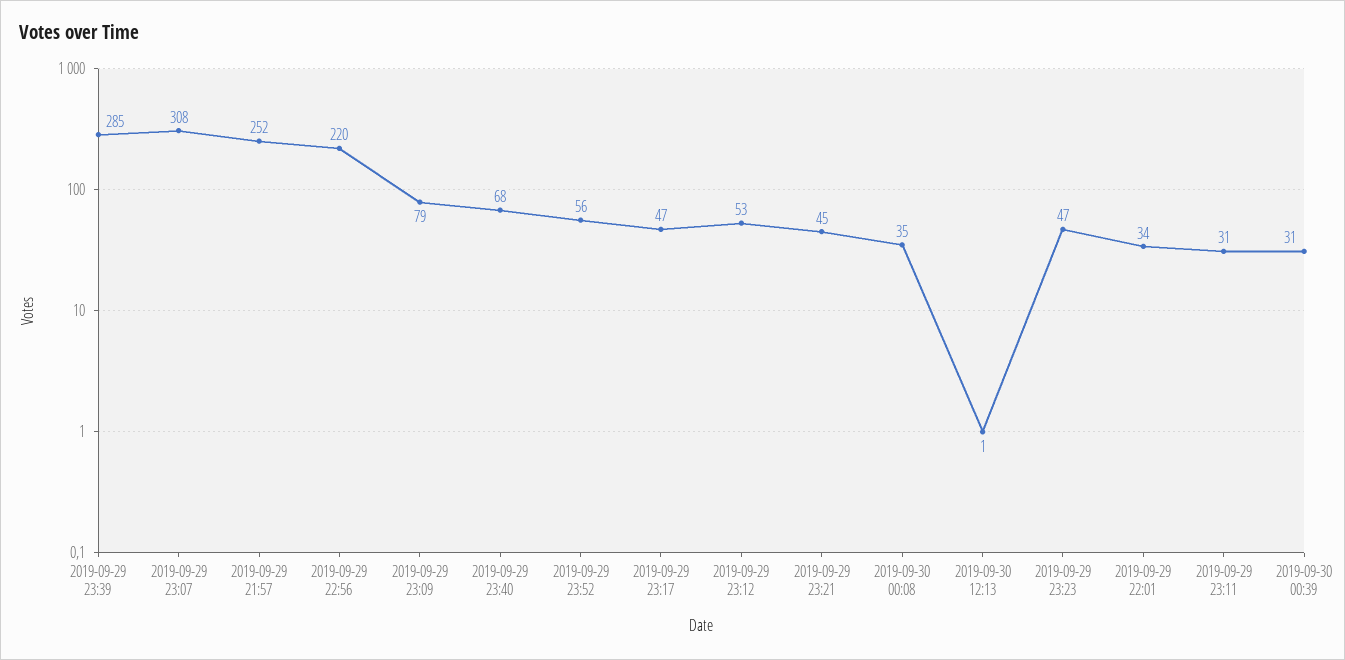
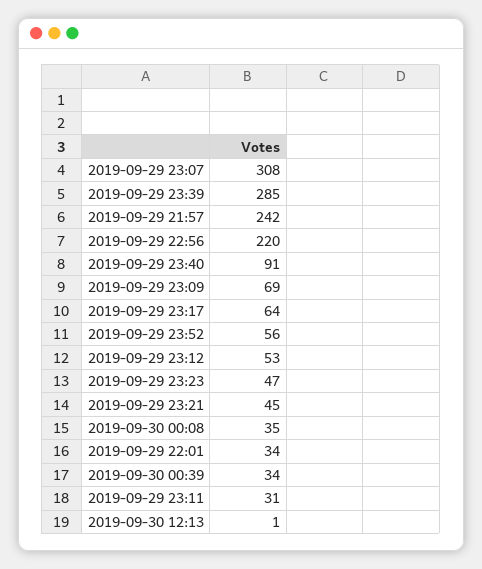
  {
    "2019-09-29 23:39": 285,
    "2019-09-29 23:07": 308,
-   "2019-09-29 21:57": 252,
+   "2019-09-29 21:57": 242,
    "2019-09-29 22:56": 220,
-   "2019-09-29 23:09": 79,
+   "2019-09-29 23:09": 69,
-   "2019-09-29 23:40": 68,
+   "2019-09-29 23:40": 91,
    "2019-09-29 23:52": 56,
-   "2019-09-29 23:17": 47,
+   "2019-09-29 23:17": 64,
    "2019-09-29 23:12": 53,
    "2019-09-29 23:21": 45,
    "2019-09-30 00:08": 35,
    "2019-09-30 12:13": 1,
    "2019-09-29 23:23": 47,
    "2019-09-29 22:01": 34,
    "2019-09-29 23:11": 31,
-   "2019-09-30 00:39": 31
+   "2019-09-30 00:39": 34
  }

